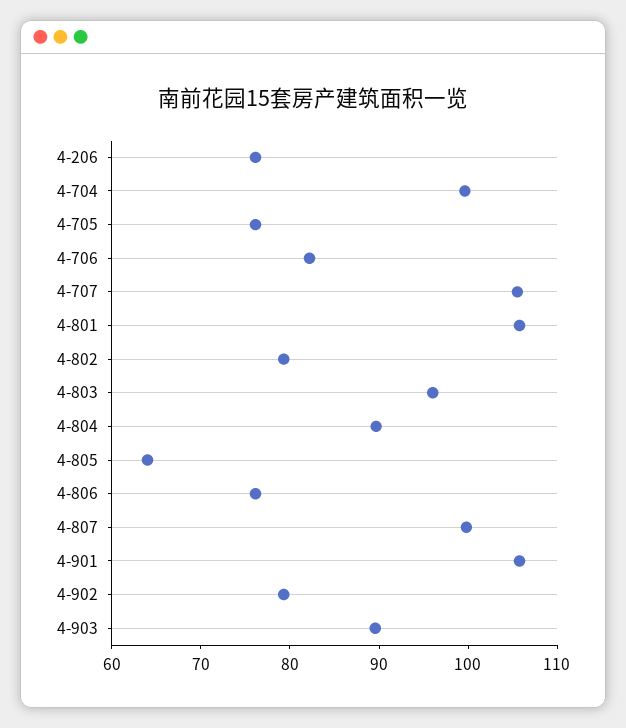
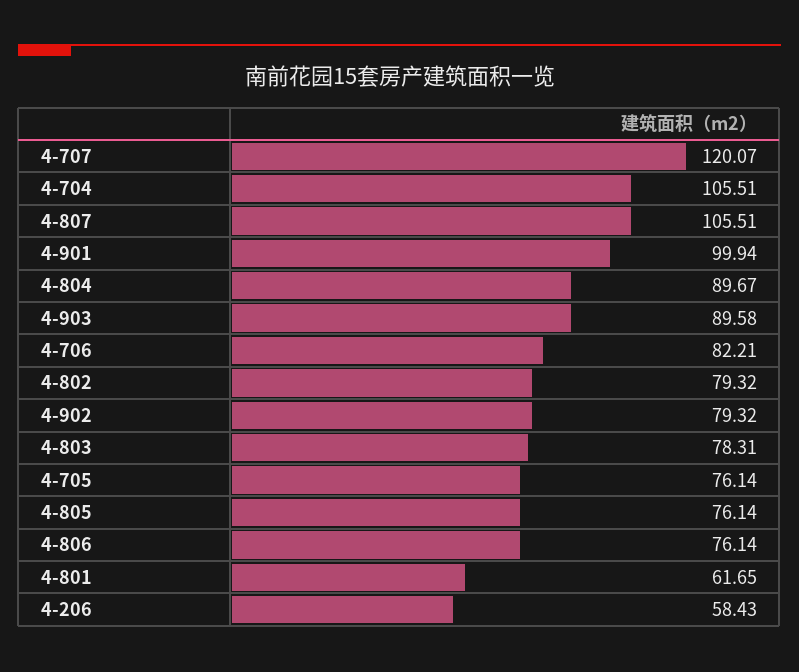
  {
-   "4-206": 76,
+   "4-206": 58.43,
-   "4-704": 100,
+   "4-704": 105.51,
    "4-705": 76.14,
    "4-706": 82.21,
-   "4-707": 106,
+   "4-707": 120.07,
-   "4-801": 106,
+   "4-801": 61.65,
    "4-802": 79.32,
-   "4-803": 96,
+   "4-803": 78.31,
    "4-804": 89.67,
-   "4-805": 64,
+   "4-805": 76.14,
    "4-806": 76.14,
-   "4-807": 100,
+   "4-807": 105.51,
-   "4-901": 106,
+   "4-901": 99.94,
    "4-902": 79.32,
    "4-903": 89.58
  }

